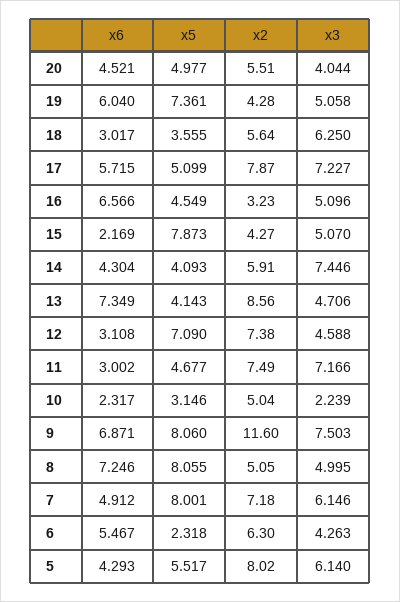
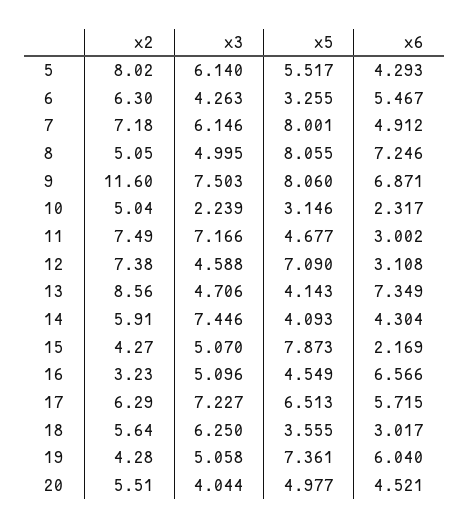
  {
    "x6": {
      "20": 4.521,
      "19": 6.04,
      "18": 3.017,
      "17": 5.715,
      "16": 6.566,
      "15": 2.169,
      "14": 4.304,
      "13": 7.349,
      "12": 3.108,
      "11": 3.002,
      "10": 2.317,
      "9": 6.871,
      "8": 7.246,
      "7": 4.912,
      "6": 5.467,
      "5": 4.293
    },
    "x5": {
      "20": 4.977,
      "19": 7.361,
      "18": 3.555,
-     "17": 5.099,
+     "17": 6.513,
      "16": 4.549,
      "15": 7.873,
      "14": 4.093,
      "13": 4.143,
      "12": 7.09,
      "11": 4.677,
      "10": 3.146,
      "9": 8.06,
      "8": 8.055,
      "7": 8.001,
-     "6": 2.318,
+     "6": 3.255,
      "5": 5.517
    },
    "x2": {
      "20": 5.51,
      "19": 4.28,
      "18": 5.64,
-     "17": 7.87,
+     "17": 6.29,
      "16": 3.23,
      "15": 4.27,
      "14": 5.91,
      "13": 8.56,
      "12": 7.38,
      "11": 7.49,
      "10": 5.04,
      "9": 11.6,
      "8": 5.05,
      "7": 7.18,
      "6": 6.3,
      "5": 8.02
    },
    "x3": {
      "20": 4.044,
      "19": 5.058,
      "18": 6.25,
      "17": 7.227,
      "16": 5.096,
      "15": 5.07,
      "14": 7.446,
      "13": 4.706,
      "12": 4.588,
      "11": 7.166,
      "10": 2.239,
      "9": 7.503,
      "8": 4.995,
      "7": 6.146,
      "6": 4.263,
      "5": 6.14
    }
  }

